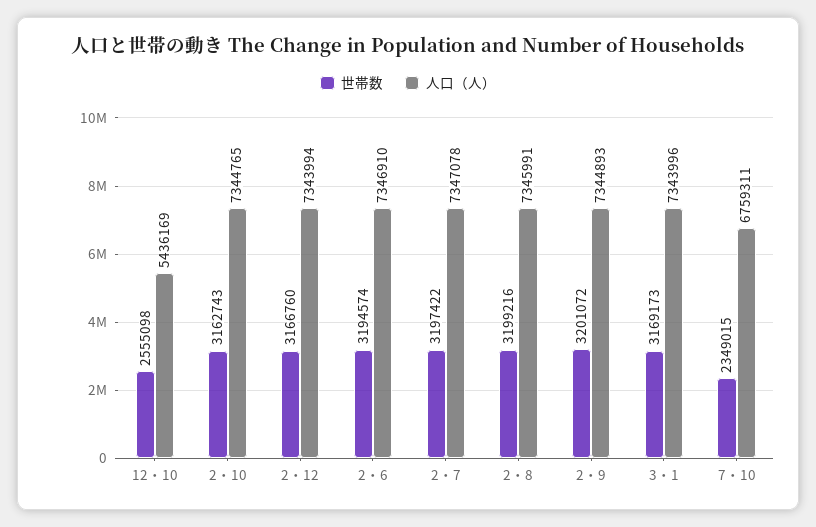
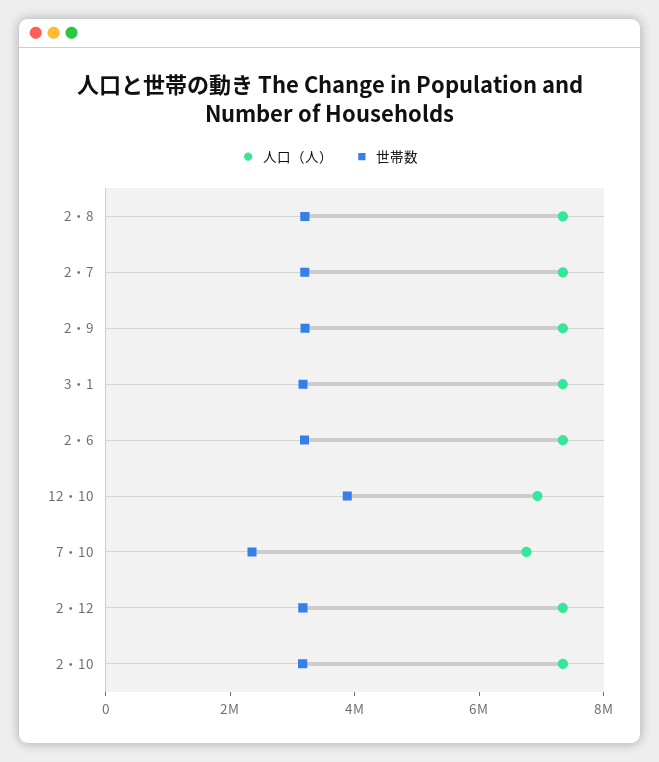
  {
    "世帯数": {
-     "12・10": 2555098,
+     "12・10": 4000000,
      "2・10": 3162743,
      "2・12": 3166760,
      "2・6": 3194574,
      "2・7": 3197422,
      "2・8": 3199216,
      "2・9": 3201072,
      "3・1": 3169173,
      "7・10": 2349015
    },
    "人口（人）": {
-     "12・10": 5436169,
+     "12・10": 7000000,
      "2・10": 7344765,
      "2・12": 7343994,
      "2・6": 7346910,
      "2・7": 7347078,
      "2・8": 7345991,
      "2・9": 7344893,
      "3・1": 7343996,
      "7・10": 6759311
    }
  }

